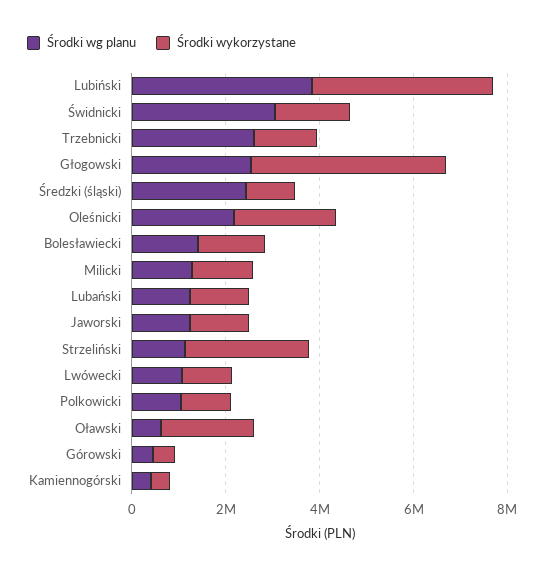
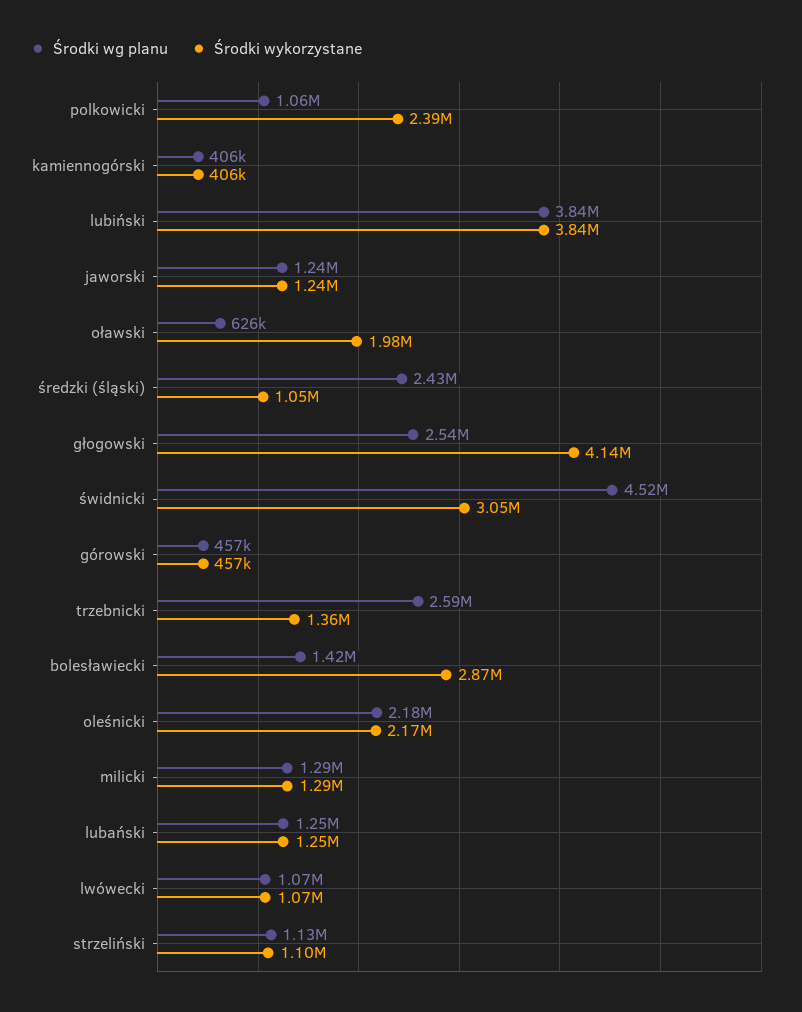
  {
    "Środki wg planu": {
      "Lubiński": 3840000,
-     "Świdnicki": 3000000,
+     "Świdnicki": 4520000,
      "Trzebnicki": 2590000,
      "Głogowski": 2540000,
      "Średzki (śląski)": 2430000,
      "Oleśnicki": 2180000,
      "Bolesławiecki": 1420000,
      "Milicki": 1290000,
      "Lubański": 1250000,
      "Jaworski": 1240000,
      "Strzeliński": 1130000,
      "Lwówecki": 1070000,
      "Polkowicki": 1060000,
      "Oławski": 626000,
      "Górowski": 457000,
      "Kamiennogórski": 406000
    },
    "Środki wykorzystane": {
      "Lubiński": 3840000,
-     "Świdnicki": 1500000,
+     "Świdnicki": 3050000,
      "Trzebnicki": 1360000,
      "Głogowski": 4140000,
      "Średzki (śląski)": 1050000,
      "Oleśnicki": 2170000,
-     "Bolesławiecki": 1500000,
+     "Bolesławiecki": 2870000,
      "Milicki": 1290000,
      "Lubański": 1250000,
      "Jaworski": 1240000,
-     "Strzeliński": 2500000,
+     "Strzeliński": 1100000,
      "Lwówecki": 1070000,
-     "Polkowicki": 1000000,
+     "Polkowicki": 2390000,
      "Oławski": 1980000,
      "Górowski": 457000,
      "Kamiennogórski": 406000
    }
  }

